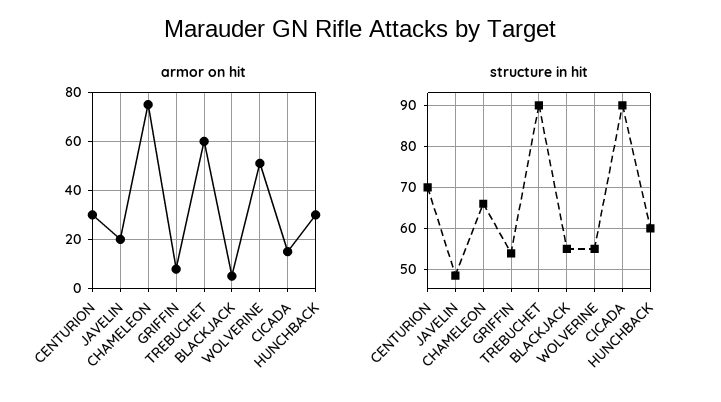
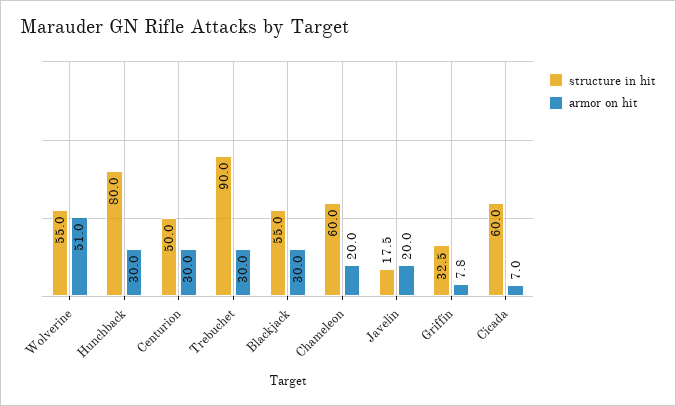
  {
    "armor on hit": {
      "CENTURION": 30,
      "JAVELIN": 20,
-     "CHAMELEON": 75,
+     "CHAMELEON": 20,
      "GRIFFIN": 7.8,
-     "TREBUCHET": 60,
+     "TREBUCHET": 30,
-     "BLACKJACK": 5,
+     "BLACKJACK": 30,
      "WOLVERINE": 51,
-     "CICADA": 15,
+     "CICADA": 7,
      "HUNCHBACK": 30
    },
    "structure in hit": {
-     "CENTURION": 70,
+     "CENTURION": 50,
-     "JAVELIN": 48,
+     "JAVELIN": 17.5,
-     "CHAMELEON": 66,
+     "CHAMELEON": 60,
-     "GRIFFIN": 54,
+     "GRIFFIN": 32.5,
      "TREBUCHET": 90,
      "BLACKJACK": 55,
      "WOLVERINE": 55,
-     "CICADA": 90,
+     "CICADA": 60,
-     "HUNCHBACK": 60
+     "HUNCHBACK": 80
    }
  }

